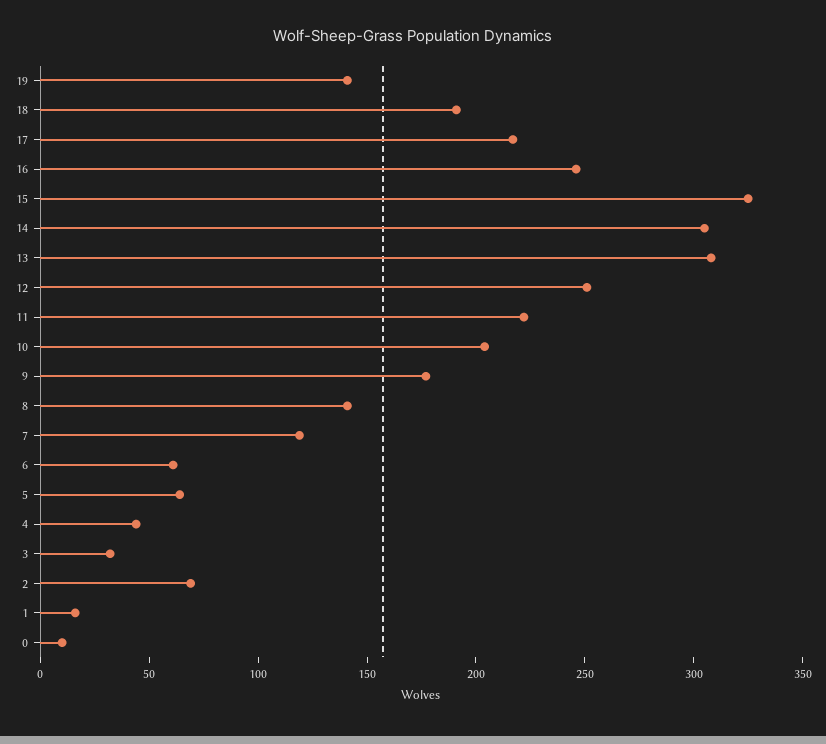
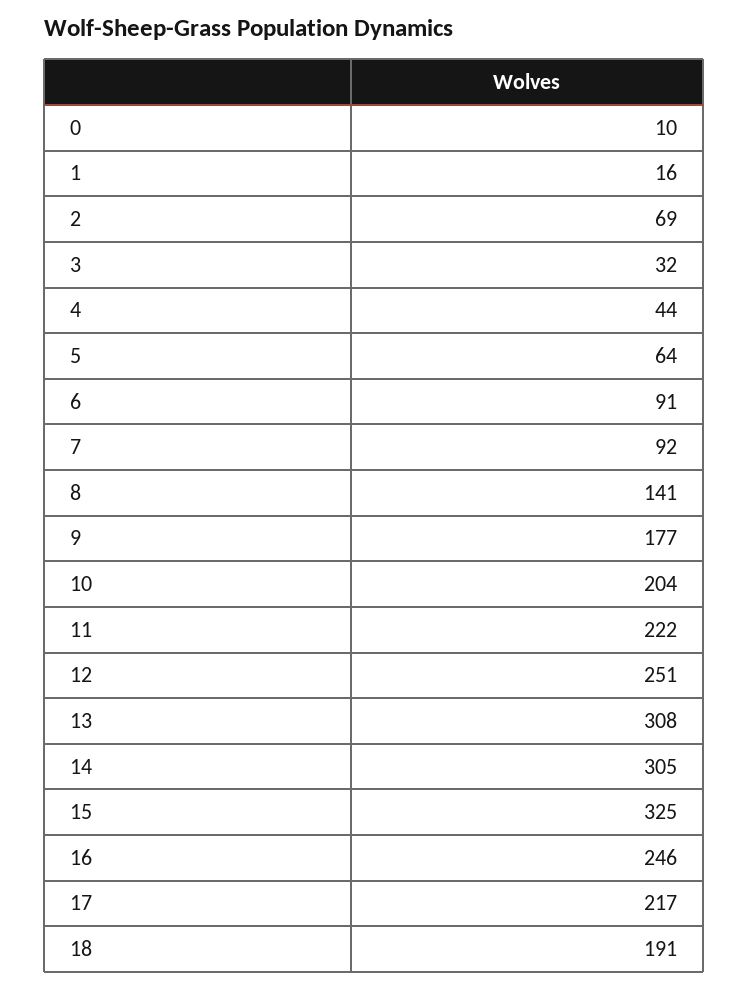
  {
-   "19": 140,
    "18": 191,
    "17": 217,
    "16": 246,
    "15": 325,
    "14": 305,
    "13": 308,
    "12": 251,
    "11": 222,
    "10": 204,
    "9": 177,
    "8": 141,
-   "7": 120,
+   "7": 92,
-   "6": 60,
+   "6": 91,
    "5": 64,
    "4": 44,
    "3": 32,
    "2": 69,
    "1": 16,
    "0": 10
  }

